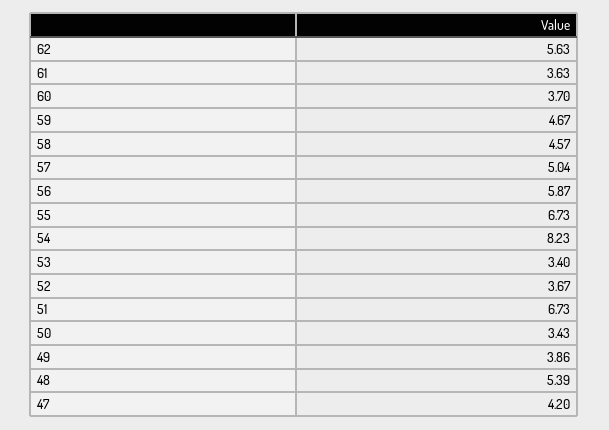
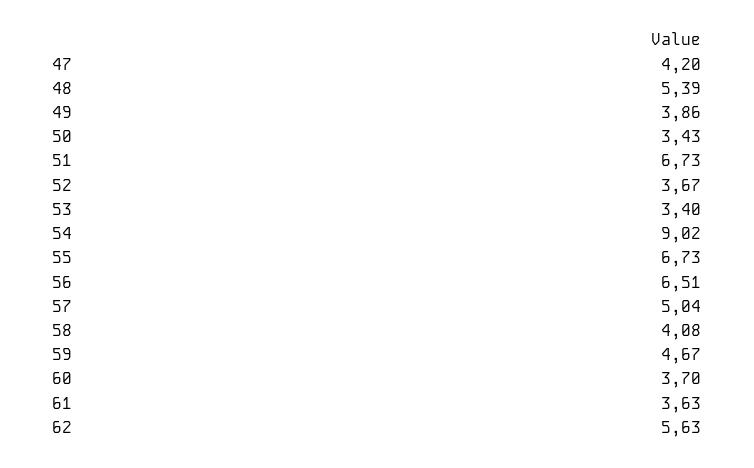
  {
    "62": 5.63,
    "61": 3.63,
    "60": 3.7,
    "59": 4.67,
-   "58": 4.57,
+   "58": 4.08,
    "57": 5.04,
-   "56": 5.87,
+   "56": 6.51,
    "55": 6.73,
-   "54": 8.23,
+   "54": 9.02,
    "53": 3.4,
    "52": 3.67,
    "51": 6.73,
    "50": 3.43,
    "49": 3.86,
    "48": 5.39,
    "47": 4.2
  }

